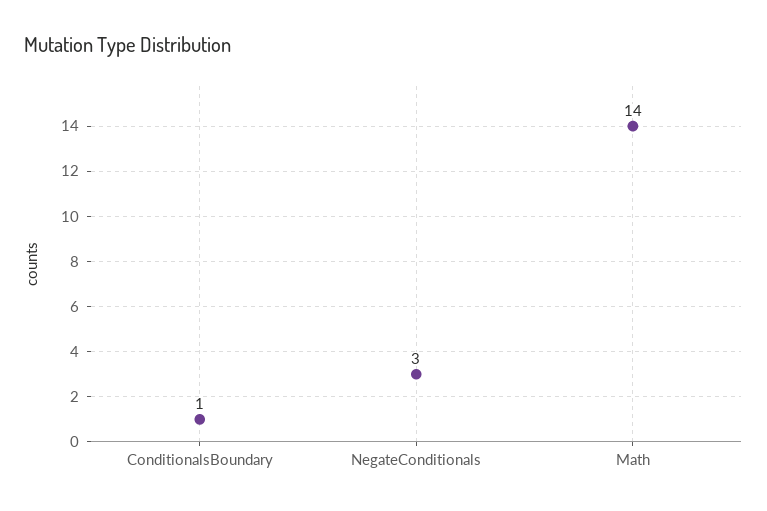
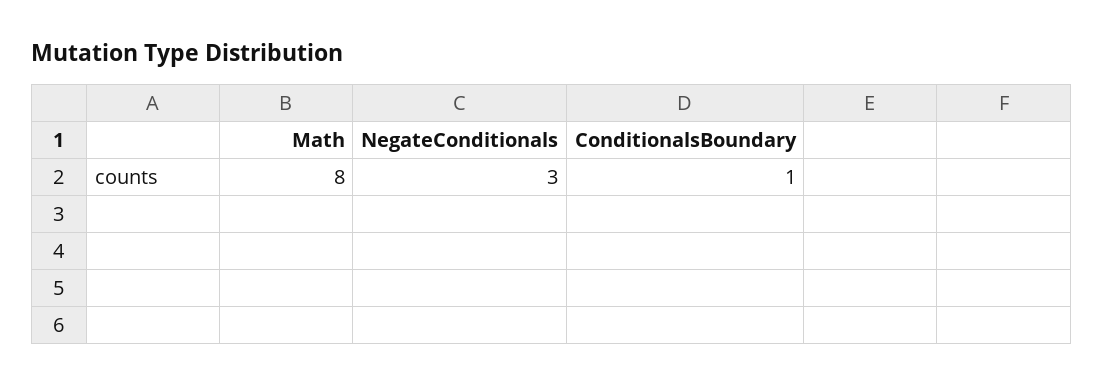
  {
    "ConditionalsBoundary": 1,
    "NegateConditionals": 3,
-   "Math": 14
+   "Math": 8
  }

